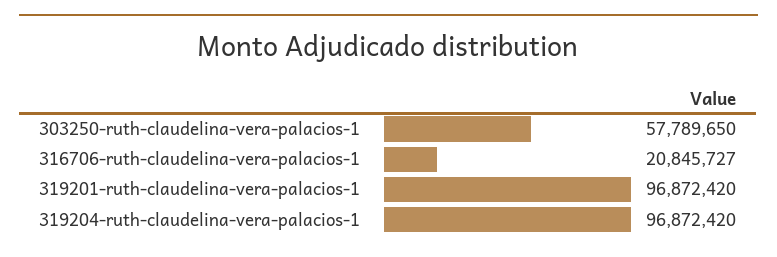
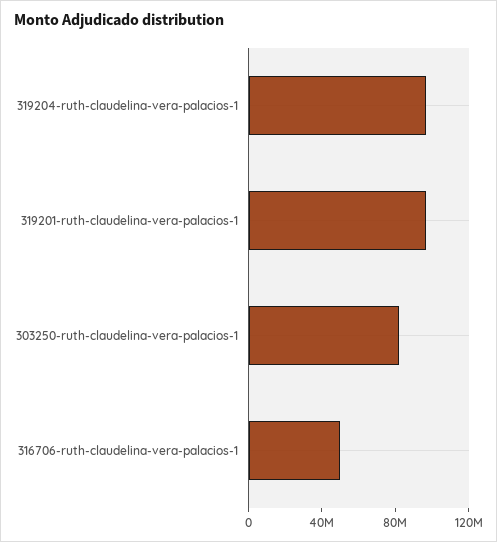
  {
-   "303250-ruth-claudelina-vera-palacios-1": 57789650,
+   "303250-ruth-claudelina-vera-palacios-1": 80000000,
-   "316706-ruth-claudelina-vera-palacios-1": 20845727,
+   "316706-ruth-claudelina-vera-palacios-1": 50000000,
    "319201-ruth-claudelina-vera-palacios-1": 96872420,
    "319204-ruth-claudelina-vera-palacios-1": 96872420
  }

